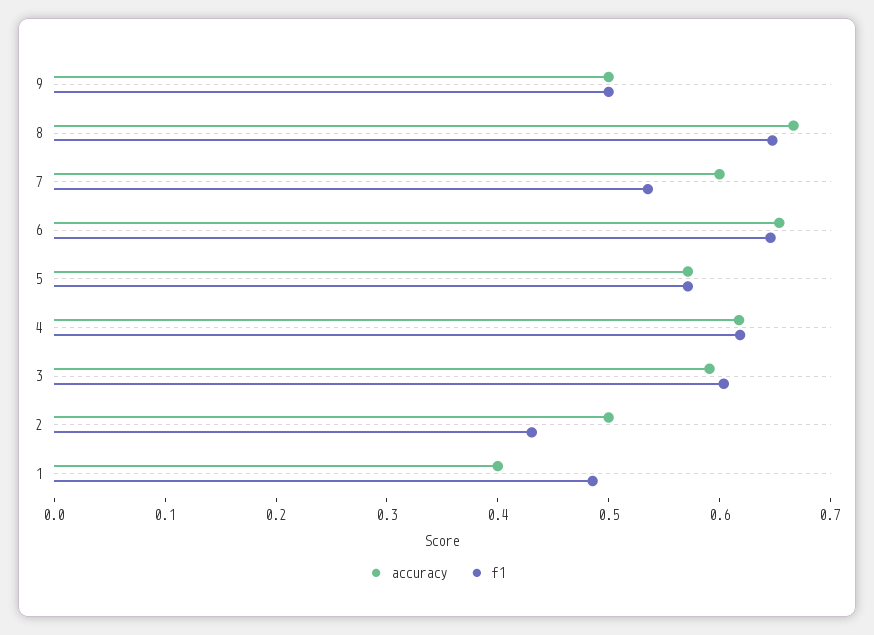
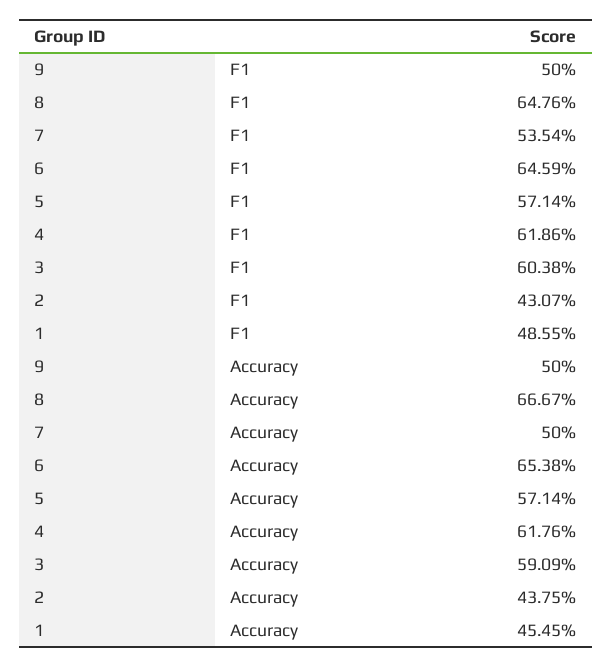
  {
    "accuracy": {
      "9": 0.5,
      "8": 0.6667,
-     "7": 0.6,
+     "7": 0.5,
      "6": 0.6538,
      "5": 0.5714,
      "4": 0.6176,
      "3": 0.5909,
-     "2": 0.5,
+     "2": 0.4375,
-     "1": 0.4
+     "1": 0.4545
    },
    "f1": {
      "9": 0.5,
      "8": 0.6476,
      "7": 0.5354,
      "6": 0.6459,
      "5": 0.5714,
      "4": 0.6186,
      "3": 0.6038,
      "2": 0.4307,
      "1": 0.4855
    }
  }

